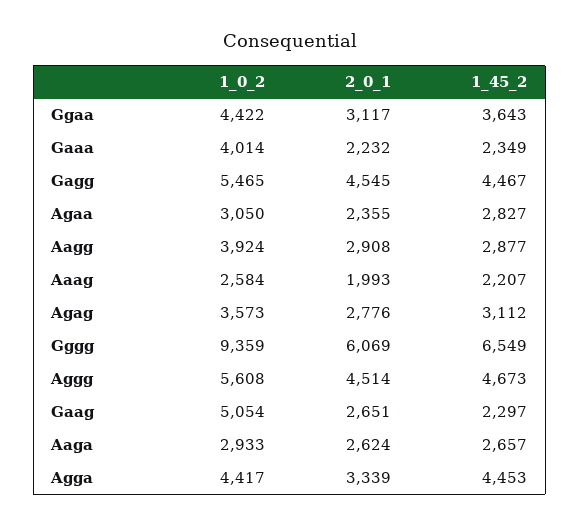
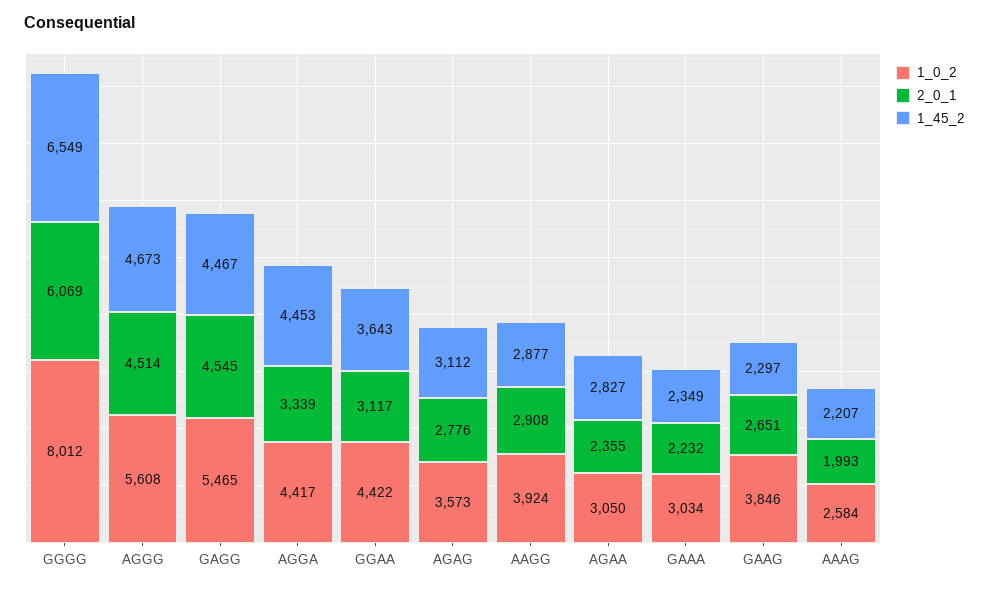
  {
    "1_0_2": {
      "Ggaa": 4422,
-     "Gaaa": 4014,
+     "Gaaa": 3034,
      "Gagg": 5465,
      "Agaa": 3050,
      "Aagg": 3924,
      "Aaag": 2584,
      "Agag": 3573,
-     "Gggg": 9359,
+     "Gggg": 8012,
      "Aggg": 5608,
-     "Gaag": 5054,
+     "Gaag": 3846,
-     "Aaga": 2933,
      "Agga": 4417
    },
    "2_0_1": {
      "Ggaa": 3117,
      "Gaaa": 2232,
      "Gagg": 4545,
      "Agaa": 2355,
      "Aagg": 2908,
      "Aaag": 1993,
      "Agag": 2776,
      "Gggg": 6069,
      "Aggg": 4514,
      "Gaag": 2651,
-     "Aaga": 2624,
      "Agga": 3339
    },
    "1_45_2": {
      "Ggaa": 3643,
      "Gaaa": 2349,
      "Gagg": 4467,
      "Agaa": 2827,
      "Aagg": 2877,
      "Aaag": 2207,
      "Agag": 3112,
      "Gggg": 6549,
      "Aggg": 4673,
      "Gaag": 2297,
-     "Aaga": 2657,
      "Agga": 4453
    }
  }

